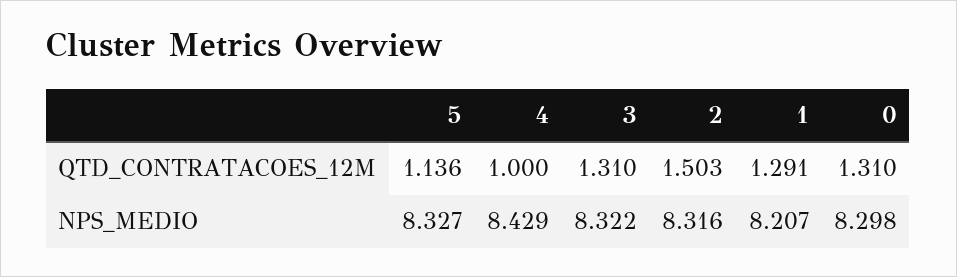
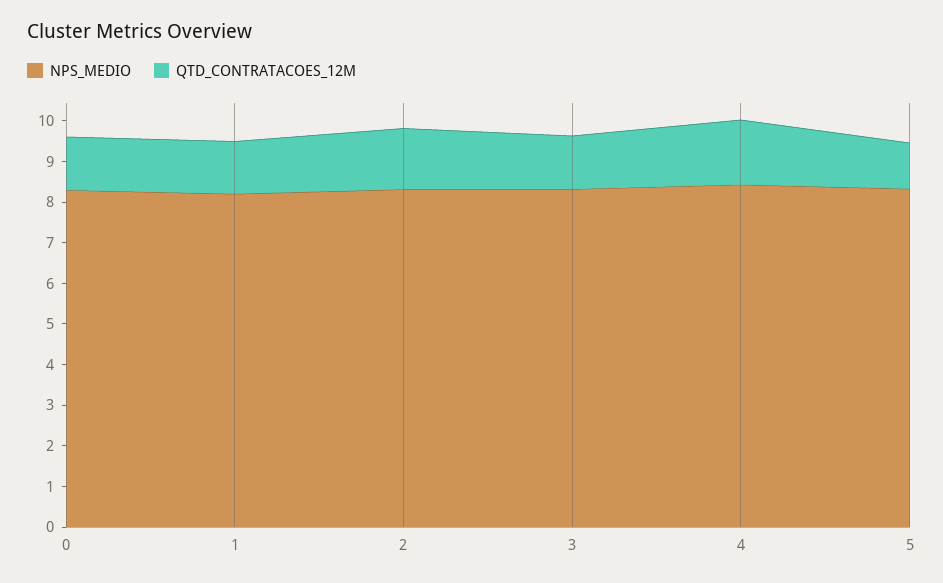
  {
    "QTD_CONTRATACOES_12M": {
      "5": 1.136,
-     "4": 1,
+     "4": 1.6,
      "3": 1.31,
      "2": 1.503,
      "1": 1.291,
      "0": 1.31
    },
    "NPS_MEDIO": {
      "5": 8.327,
      "4": 8.429,
      "3": 8.322,
      "2": 8.316,
      "1": 8.207,
      "0": 8.298
    }
  }

